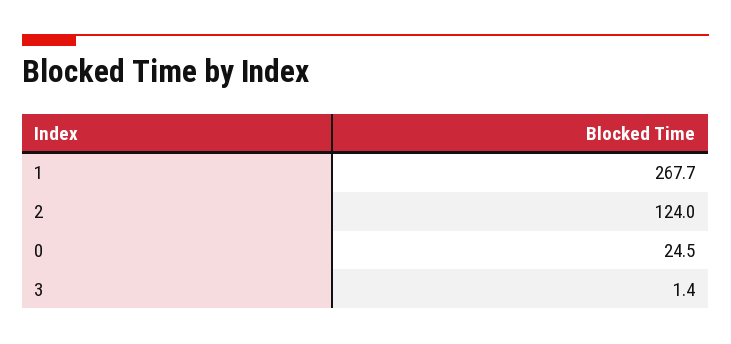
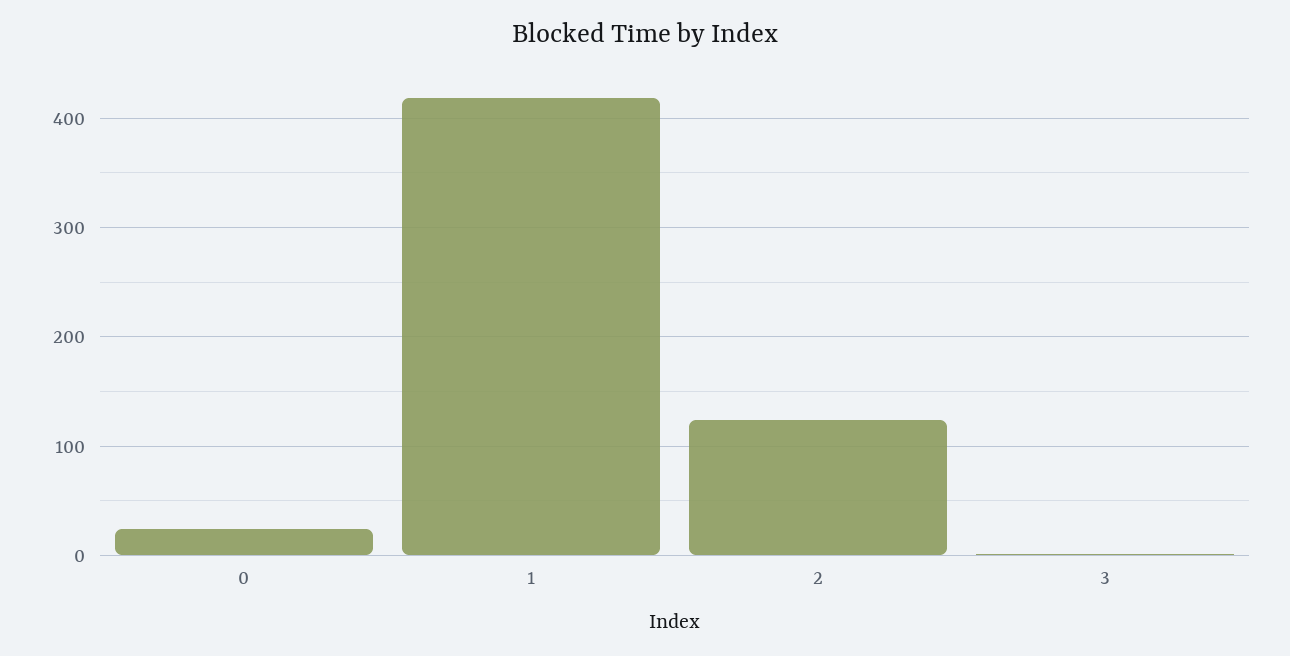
  {
-   "1": 267.7,
+   "1": 420,
    "2": 124,
    "0": 24.5,
    "3": 1.4
  }

